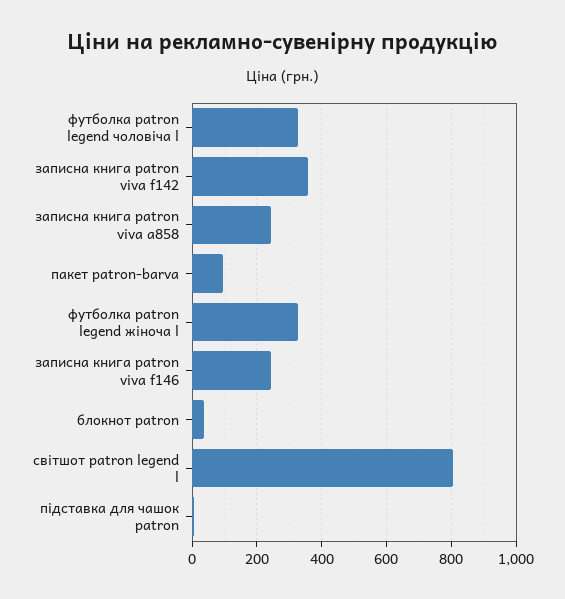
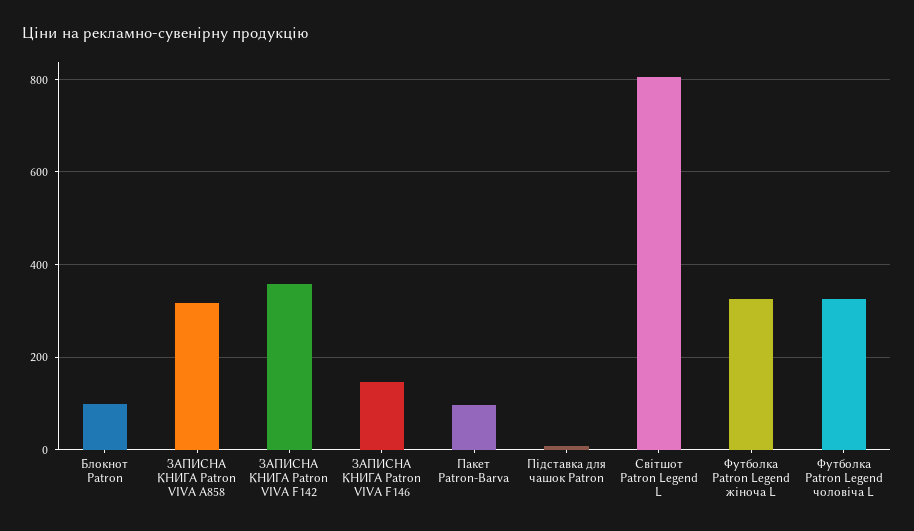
  {
    "футболка patron legend чоловіча l": 320,
    "записна книга patron viva f142": 360,
-   "записна книга patron viva a858": 240,
+   "записна книга patron viva a858": 320,
    "пакет patron-barva": 100,
    "футболка patron legend жіноча l": 320,
-   "записна книга patron viva f146": 240,
+   "записна книга patron viva f146": 140,
-   "блокнот patron": 40,
+   "блокнот patron": 100,
    "світшот patron legend l": 800,
    "підставка для чашок patron": 0
  }

